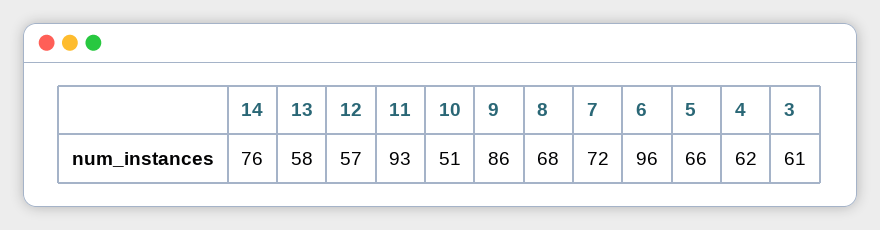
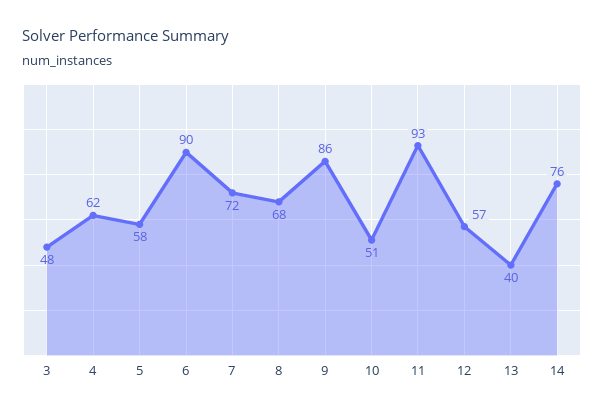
  {
    "14": 76,
-   "13": 58,
+   "13": 40,
    "12": 57,
    "11": 93,
    "10": 51,
    "9": 86,
    "8": 68,
    "7": 72,
-   "6": 96,
+   "6": 90,
-   "5": 66,
+   "5": 58,
    "4": 62,
-   "3": 61
+   "3": 48
  }

